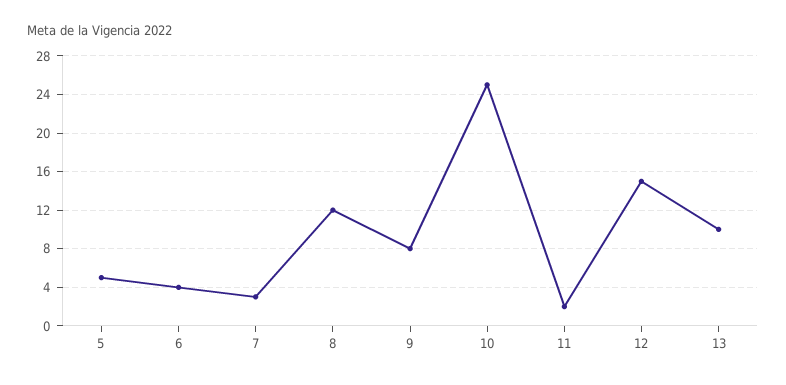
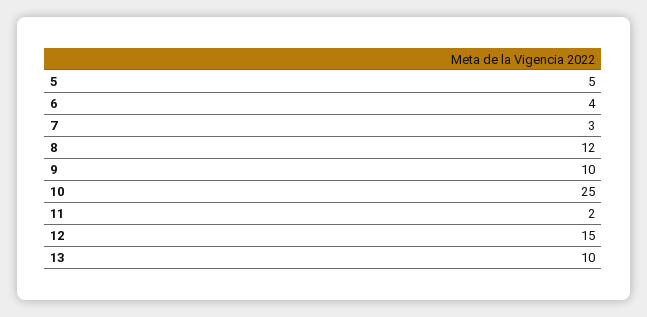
  {
    "5": 5,
    "6": 4,
    "7": 3,
    "8": 12,
-   "9": 8,
+   "9": 10,
    "10": 25,
    "11": 2,
    "12": 15,
    "13": 10
  }

